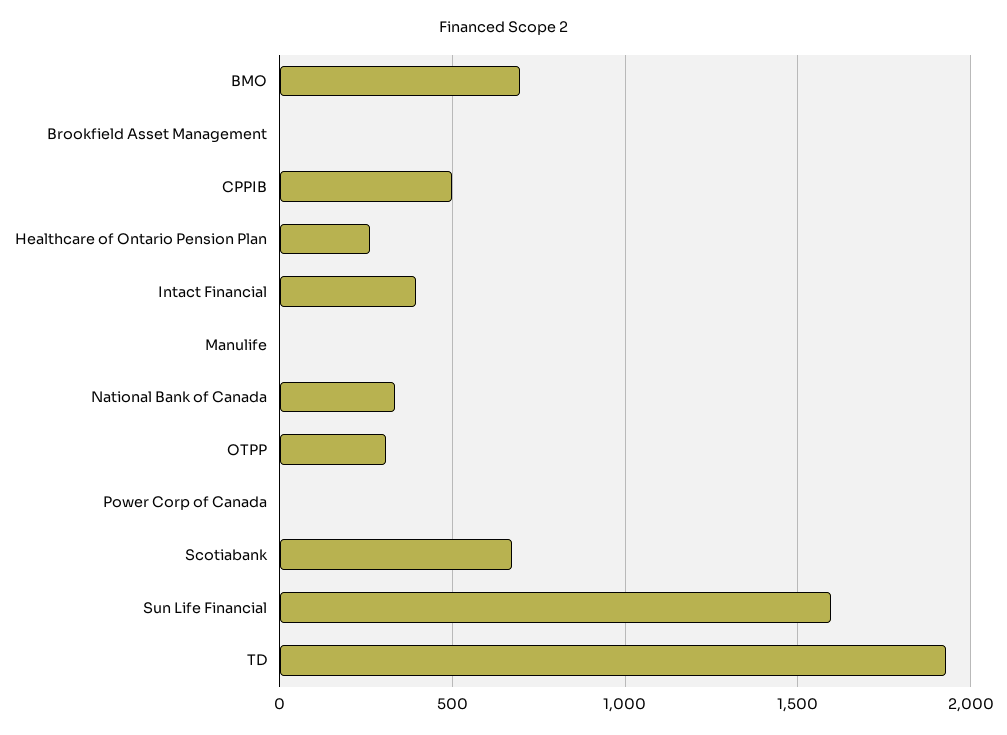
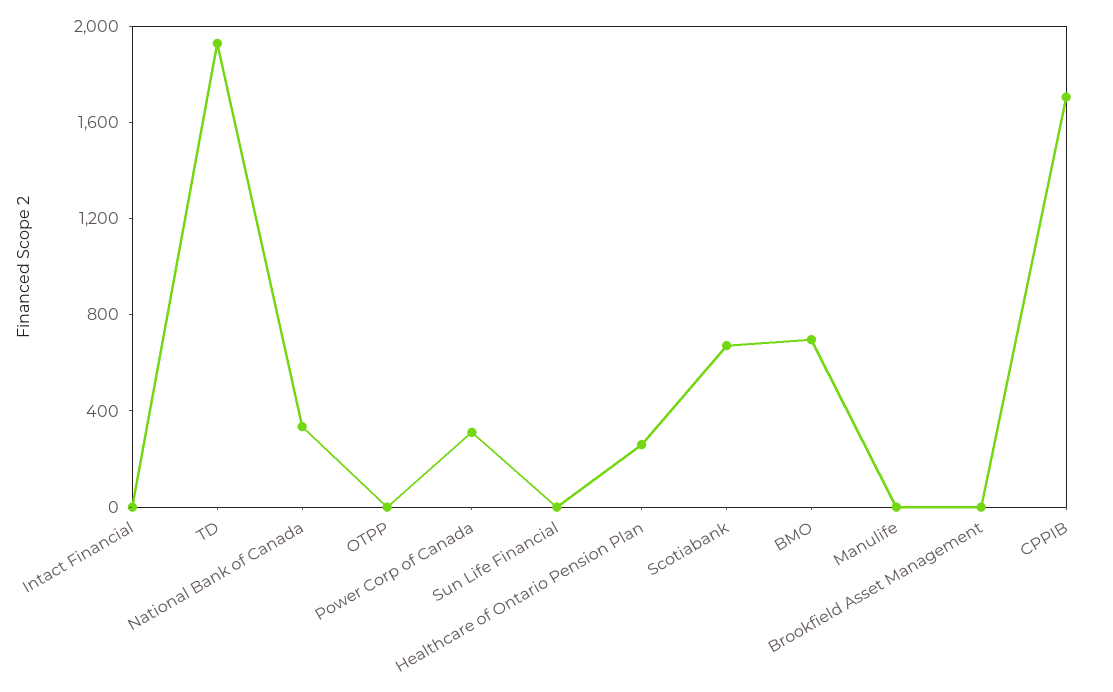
  {
    "BMO": 700,
    "Brookfield Asset Management": 0,
-   "CPPIB": 500,
+   "CPPIB": 1700,
    "Healthcare of Ontario Pension Plan": 250,
-   "Intact Financial": 400,
+   "Intact Financial": 0,
    "Manulife": 0,
    "National Bank of Canada": 350,
-   "OTPP": 300,
+   "OTPP": 0,
-   "Power Corp of Canada": 0,
+   "Power Corp of Canada": 300,
    "Scotiabank": 650,
-   "Sun Life Financial": 1600,
+   "Sun Life Financial": 0,
    "TD": 1950
  }

